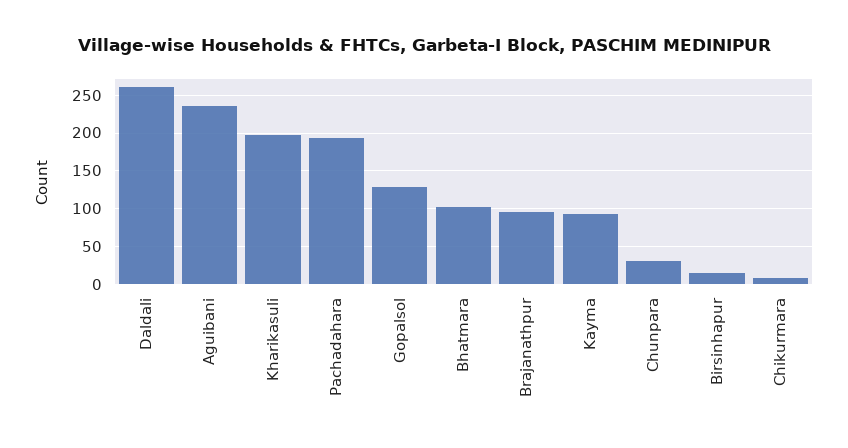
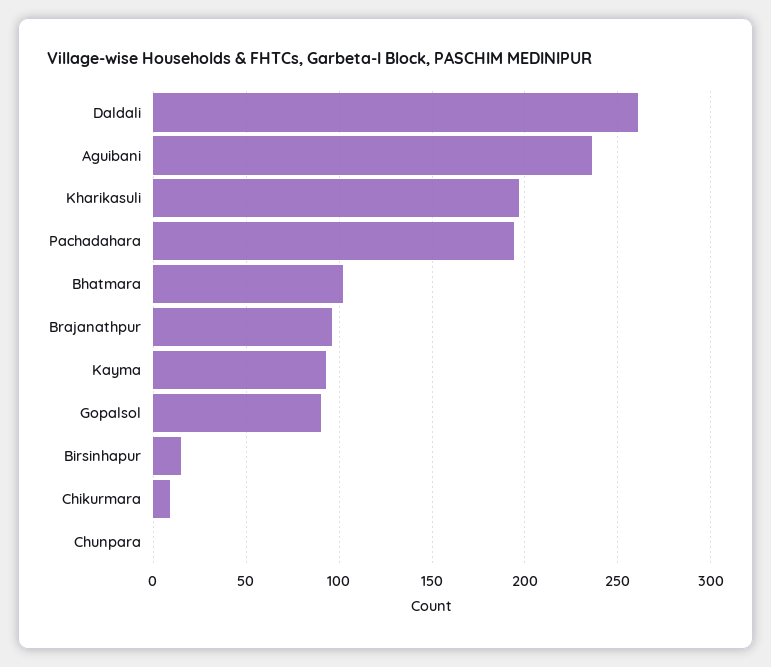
  {
    "Daldali": 260,
    "Aguibani": 235,
    "Kharikasuli": 195,
    "Pachadahara": 195,
-   "Gopalsol": 130,
+   "Gopalsol": 90,
    "Bhatmara": 100,
    "Brajanathpur": 95,
    "Kayma": 95,
-   "Chunpara": 30,
+   "Chunpara": 0,
    "Birsinhapur": 15,
    "Chikurmara": 10
  }

